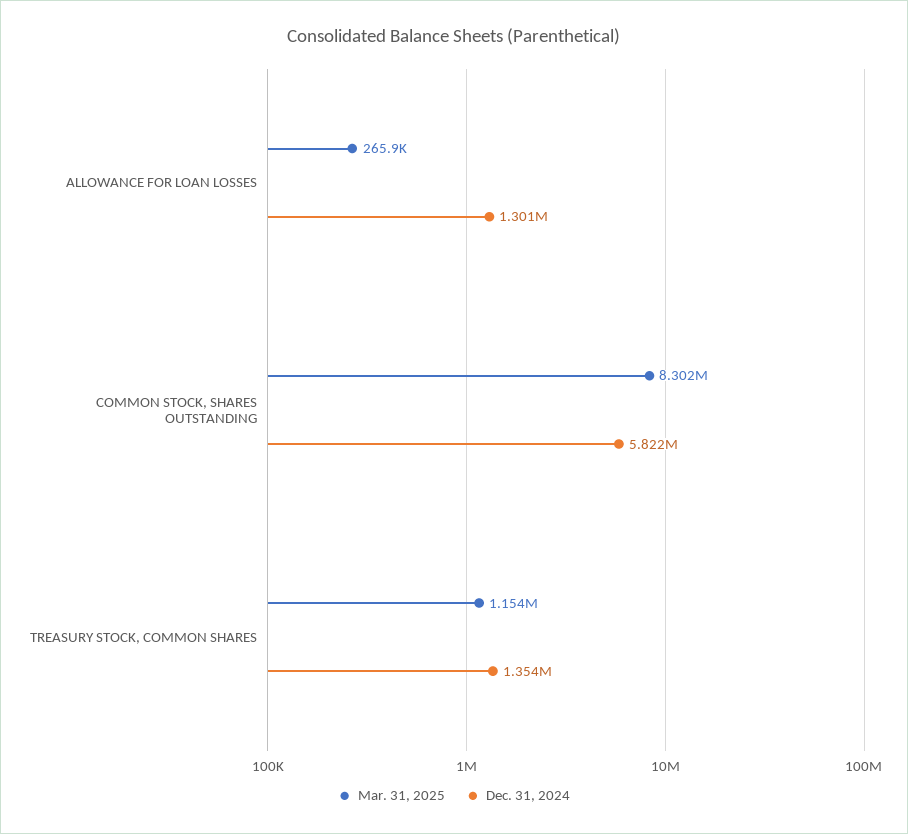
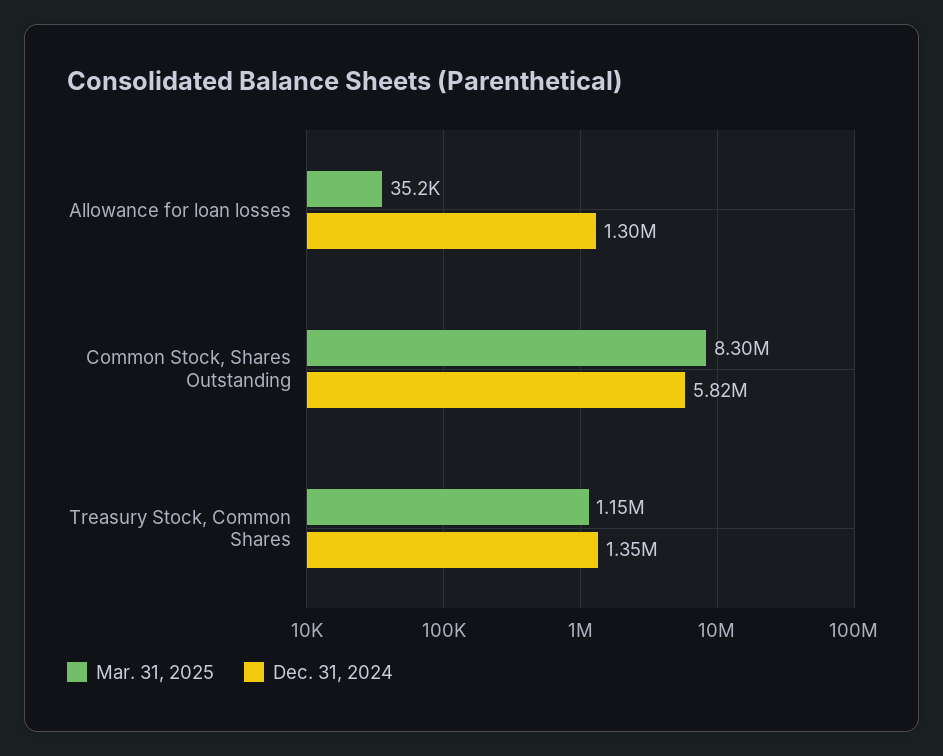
  {
    "Mar. 31, 2025": {
-     "ALLOWANCE FOR LOAN LOSSES": 265900,
+     "ALLOWANCE FOR LOAN LOSSES": 35200,
      "COMMON STOCK, SHARES OUTSTANDING": 8302000,
      "TREASURY STOCK, COMMON SHARES": 1154000
    },
    "Dec. 31, 2024": {
      "ALLOWANCE FOR LOAN LOSSES": 1301000,
      "COMMON STOCK, SHARES OUTSTANDING": 5822000,
      "TREASURY STOCK, COMMON SHARES": 1354000
    }
  }

